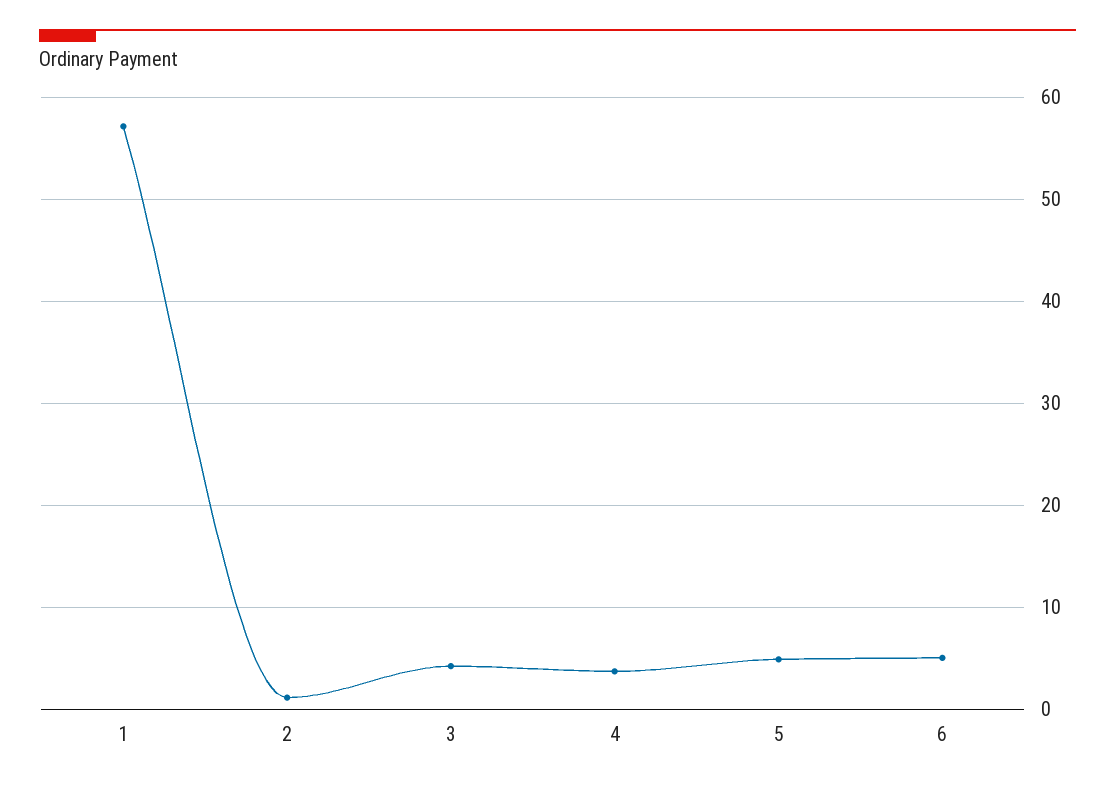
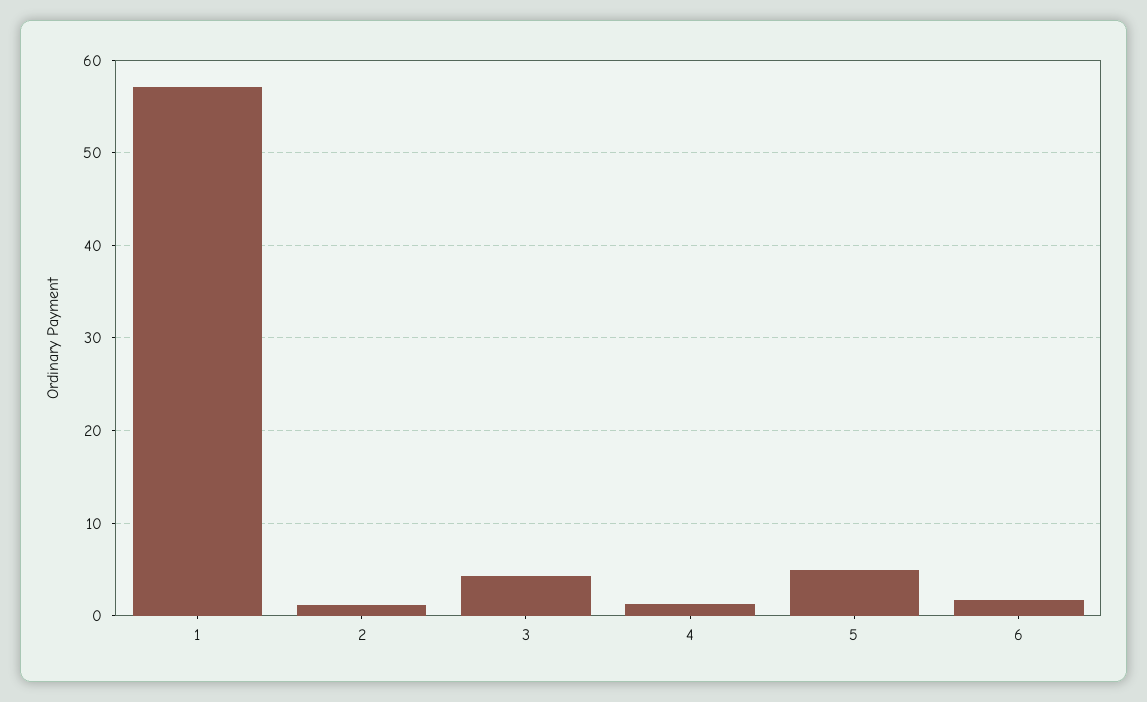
  {
    "1": 57,
    "2": 1,
    "3": 4,
-   "4": 4,
+   "4": 1,
    "5": 5,
-   "6": 5
+   "6": 2
  }

